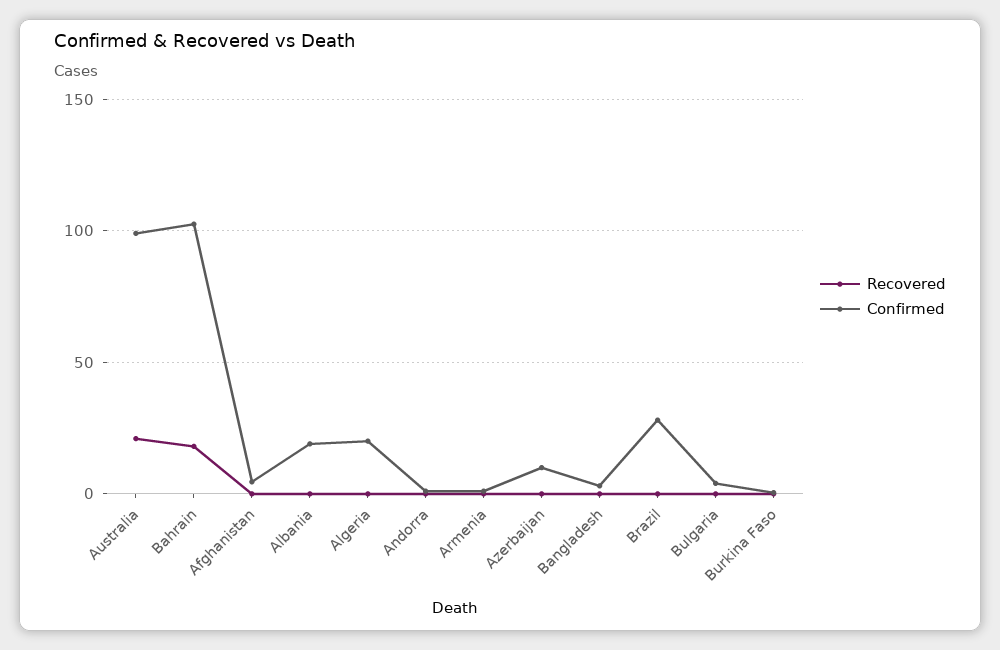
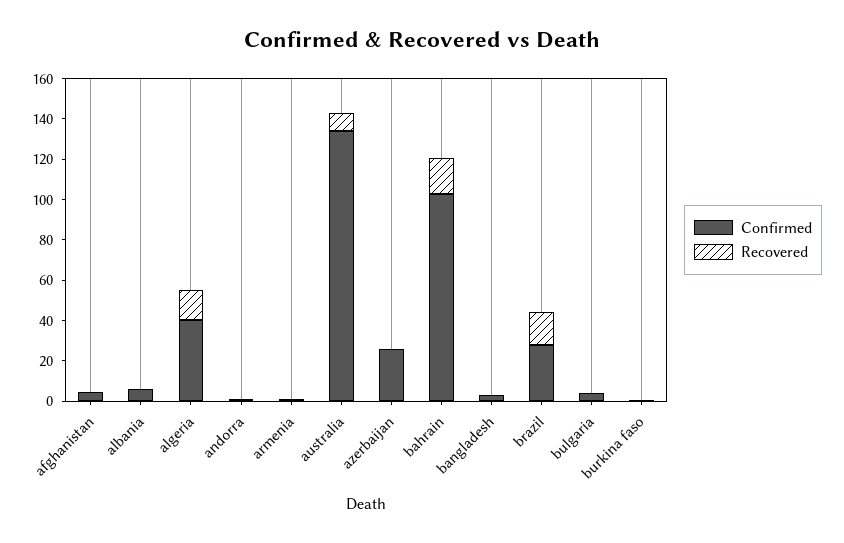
  {
    "Recovered": {
-     "Australia": 20,
+     "Australia": 10,
      "Bahrain": 20,
      "Afghanistan": 0,
      "Albania": 0,
-     "Algeria": 0,
+     "Algeria": 15,
      "Andorra": 0,
      "Armenia": 0,
      "Azerbaijan": 0,
      "Bangladesh": 0,
-     "Brazil": 0,
+     "Brazil": 15,
      "Bulgaria": 0,
      "Burkina Faso": 0
    },
    "Confirmed": {
-     "Australia": 100,
+     "Australia": 135,
      "Bahrain": 105,
      "Afghanistan": 5,
-     "Albania": 20,
+     "Albania": 5,
-     "Algeria": 20,
+     "Algeria": 40,
      "Andorra": 0,
      "Armenia": 0,
-     "Azerbaijan": 10,
+     "Azerbaijan": 25,
      "Bangladesh": 5,
      "Brazil": 30,
      "Bulgaria": 5,
      "Burkina Faso": 0
    }
  }

